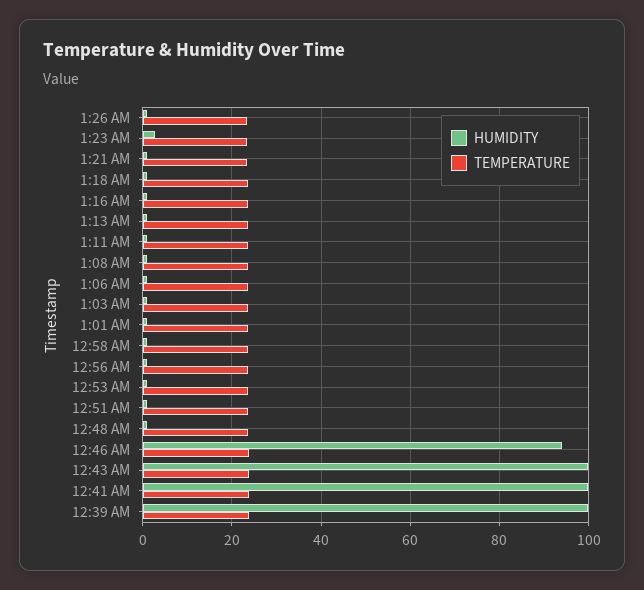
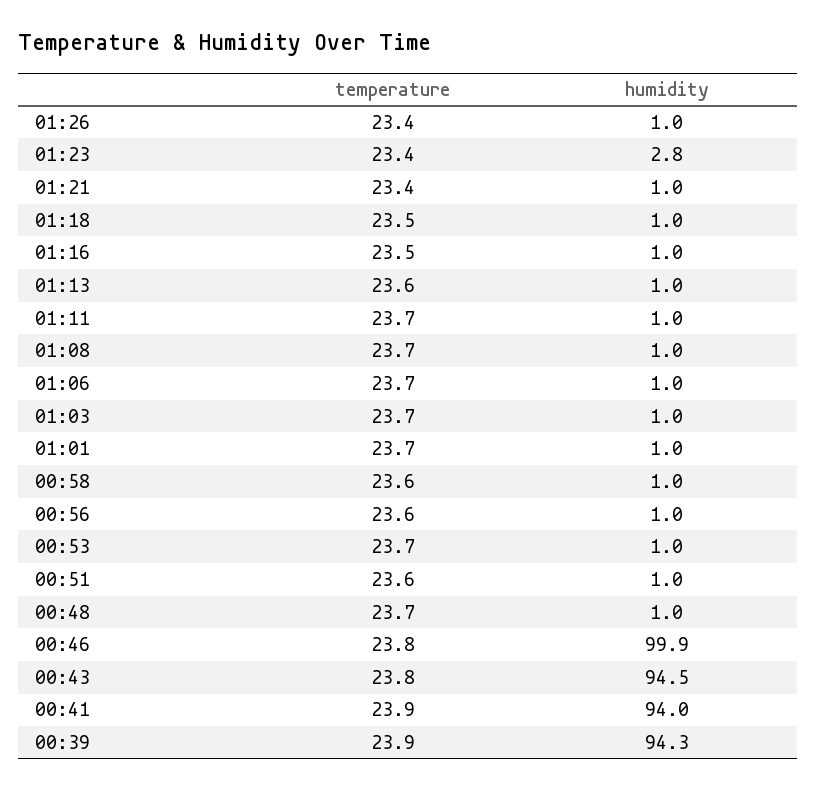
  {
    "HUMIDITY": {
      "1:26 AM": 1,
      "1:23 AM": 2.8,
      "1:21 AM": 1,
      "1:18 AM": 1,
      "1:16 AM": 1,
      "1:13 AM": 1,
      "1:11 AM": 1,
      "1:08 AM": 1,
      "1:06 AM": 1,
      "1:03 AM": 1,
      "1:01 AM": 1,
      "12:58 AM": 1,
      "12:56 AM": 1,
      "12:53 AM": 1,
      "12:51 AM": 1,
      "12:48 AM": 1,
-     "12:46 AM": 94,
+     "12:46 AM": 99.9,
-     "12:43 AM": 100,
+     "12:43 AM": 94.5,
-     "12:41 AM": 100,
+     "12:41 AM": 94,
-     "12:39 AM": 100
+     "12:39 AM": 94.3
    },
    "TEMPERATURE": {
      "1:26 AM": 23.4,
      "1:23 AM": 23.4,
      "1:21 AM": 23.4,
      "1:18 AM": 23.5,
      "1:16 AM": 23.5,
      "1:13 AM": 23.6,
      "1:11 AM": 23.7,
      "1:08 AM": 23.7,
      "1:06 AM": 23.7,
      "1:03 AM": 23.7,
      "1:01 AM": 23.7,
      "12:58 AM": 23.6,
      "12:56 AM": 23.6,
      "12:53 AM": 23.7,
      "12:51 AM": 23.6,
      "12:48 AM": 23.7,
      "12:46 AM": 23.8,
      "12:43 AM": 23.8,
      "12:41 AM": 23.9,
      "12:39 AM": 23.9
    }
  }

